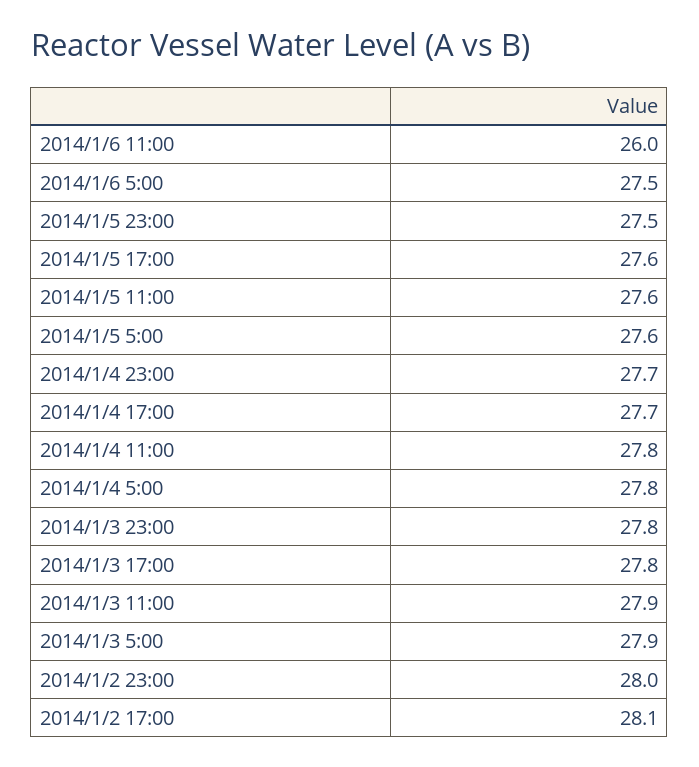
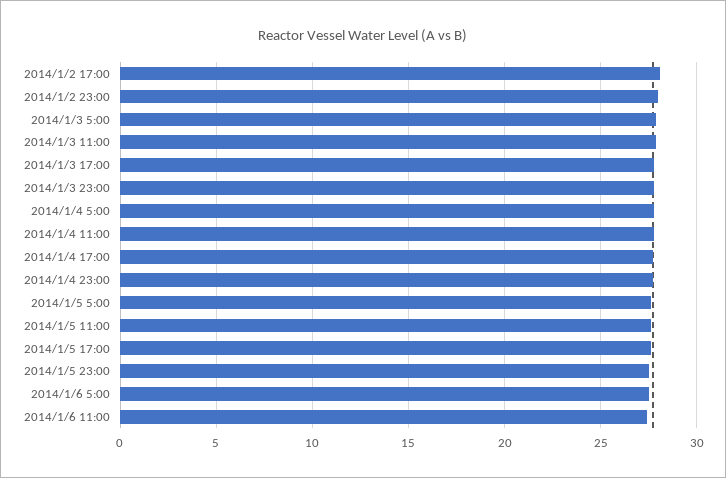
  {
-   "2014/1/6 11:00": 26,
+   "2014/1/6 11:00": 27.5,
    "2014/1/6 5:00": 27.5,
    "2014/1/5 23:00": 27.5,
    "2014/1/5 17:00": 27.6,
    "2014/1/5 11:00": 27.6,
    "2014/1/5 5:00": 27.6,
    "2014/1/4 23:00": 27.7,
    "2014/1/4 17:00": 27.7,
    "2014/1/4 11:00": 27.8,
    "2014/1/4 5:00": 27.8,
    "2014/1/3 23:00": 27.8,
    "2014/1/3 17:00": 27.8,
    "2014/1/3 11:00": 27.9,
    "2014/1/3 5:00": 27.9,
    "2014/1/2 23:00": 28,
    "2014/1/2 17:00": 28.1
  }

